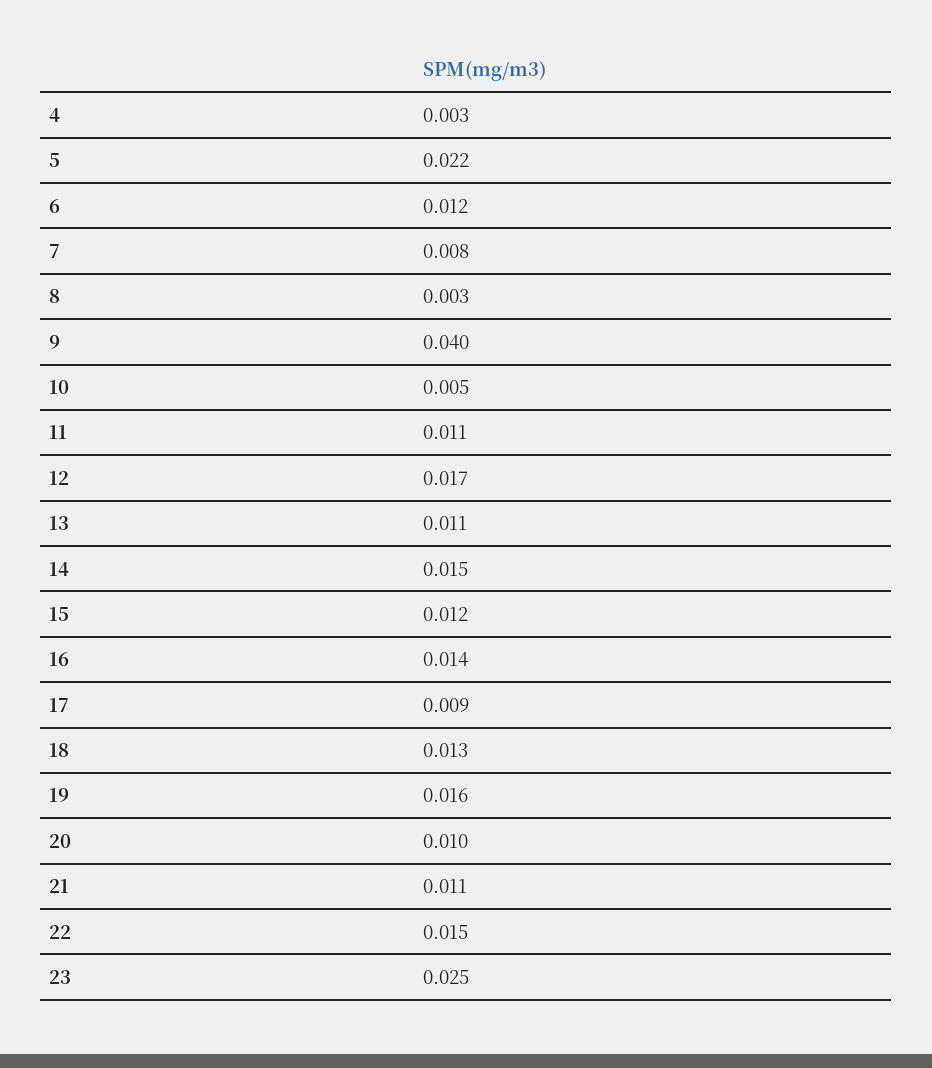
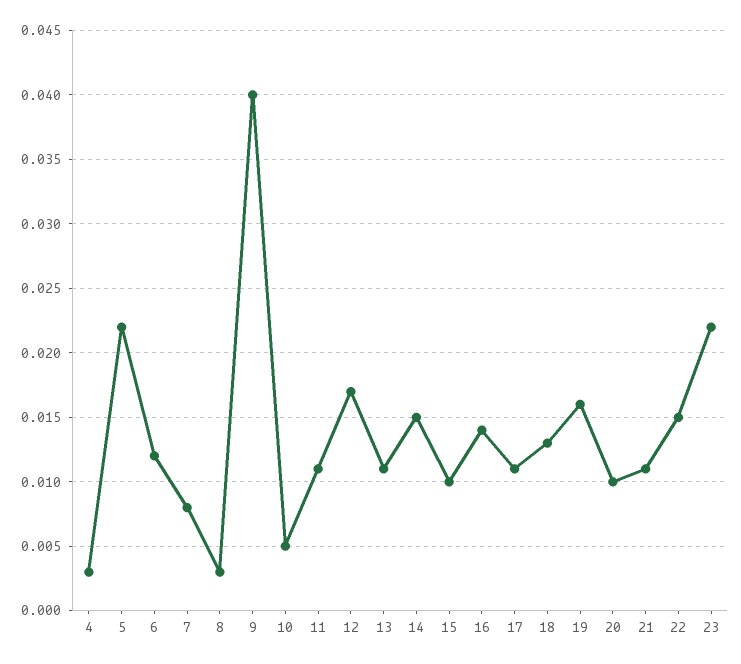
  {
    "4": 0.003,
    "5": 0.022,
    "6": 0.012,
    "7": 0.008,
    "8": 0.003,
    "9": 0.04,
    "10": 0.005,
    "11": 0.011,
    "12": 0.017,
    "13": 0.011,
    "14": 0.015,
-   "15": 0.012,
+   "15": 0.01,
    "16": 0.014,
-   "17": 0.009,
+   "17": 0.011,
    "18": 0.013,
    "19": 0.016,
    "20": 0.01,
    "21": 0.011,
    "22": 0.015,
-   "23": 0.025
+   "23": 0.022
  }

